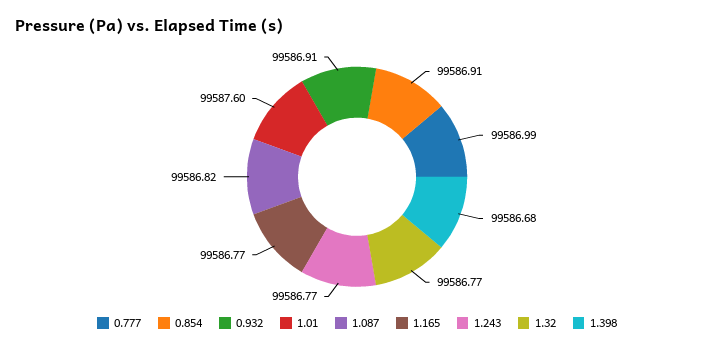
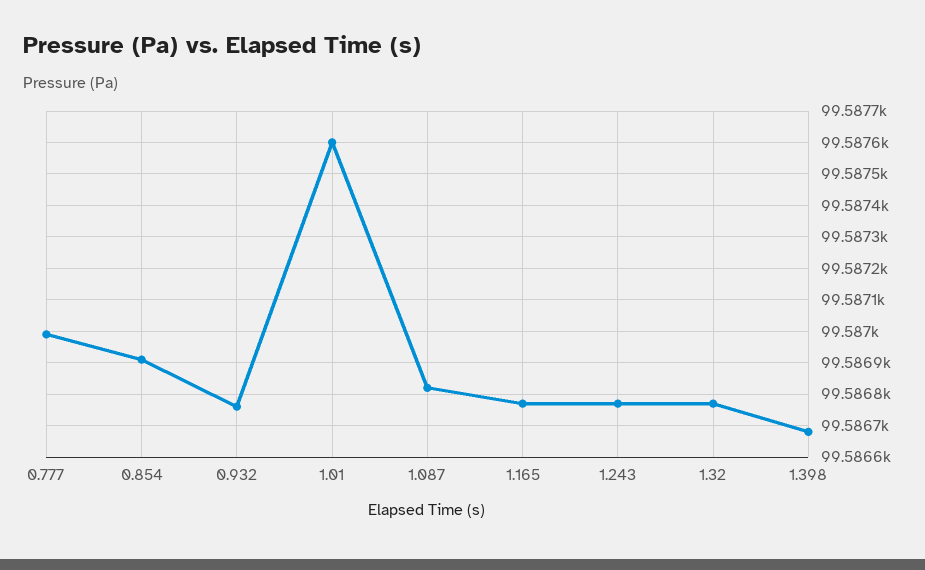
  {
    "0.777": 99586.99,
    "0.854": 99586.91,
-   "0.932": 99586.91,
+   "0.932": 99586.75,
    "1.01": 99587.6,
    "1.087": 99586.82,
    "1.165": 99586.77,
    "1.243": 99586.77,
    "1.32": 99586.77,
    "1.398": 99586.68
  }

